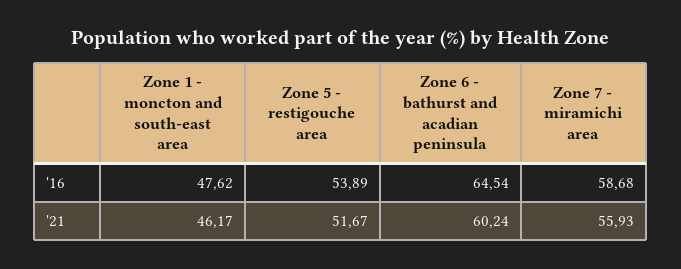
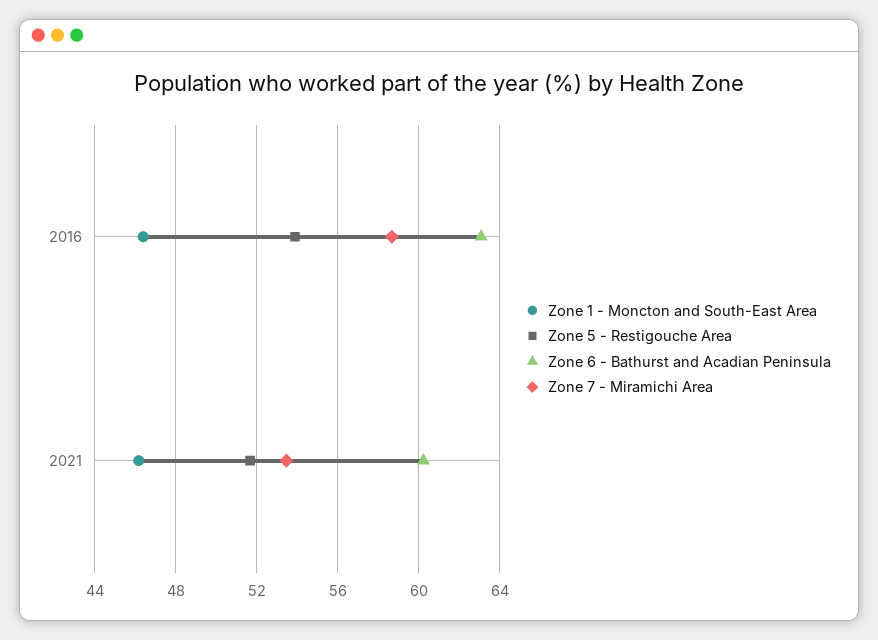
  {
    "Zone 1 - moncton and south-east area": {
-     "'16": 47.62,
+     "'16": 46.5,
      "'21": 46.17
    },
    "Zone 5 - restigouche area": {
      "'16": 53.89,
      "'21": 51.67
    },
    "Zone 6 - bathurst and acadian peninsula": {
-     "'16": 64.54,
+     "'16": 63,
      "'21": 60.24
    },
    "Zone 7 - miramichi area": {
      "'16": 58.68,
-     "'21": 55.93
+     "'21": 53.5
    }
  }

